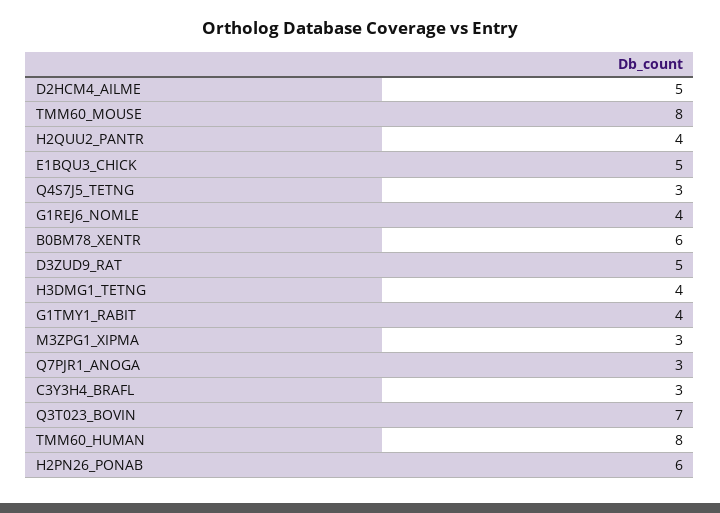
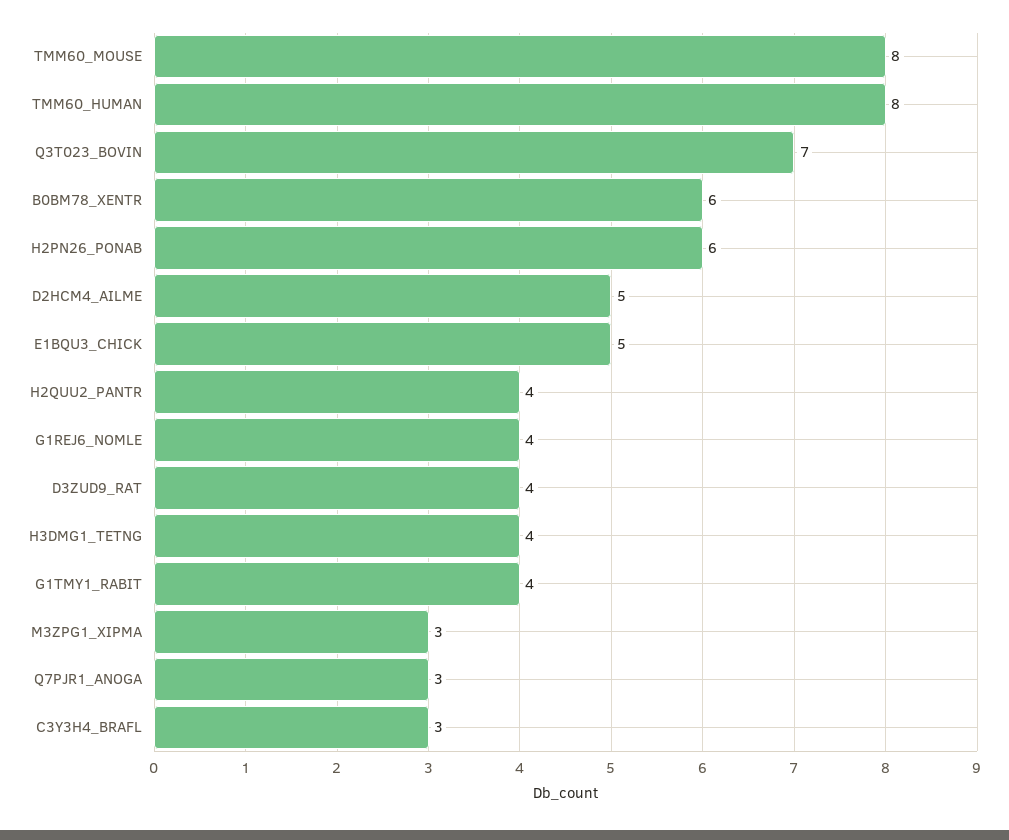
  {
    "D2HCM4_AILME": 5,
    "TMM60_MOUSE": 8,
    "H2QUU2_PANTR": 4,
    "E1BQU3_CHICK": 5,
-   "Q4S7J5_TETNG": 3,
    "G1REJ6_NOMLE": 4,
    "B0BM78_XENTR": 6,
-   "D3ZUD9_RAT": 5,
+   "D3ZUD9_RAT": 4,
    "H3DMG1_TETNG": 4,
    "G1TMY1_RABIT": 4,
    "M3ZPG1_XIPMA": 3,
    "Q7PJR1_ANOGA": 3,
    "C3Y3H4_BRAFL": 3,
    "Q3T023_BOVIN": 7,
    "TMM60_HUMAN": 8,
    "H2PN26_PONAB": 6
  }

